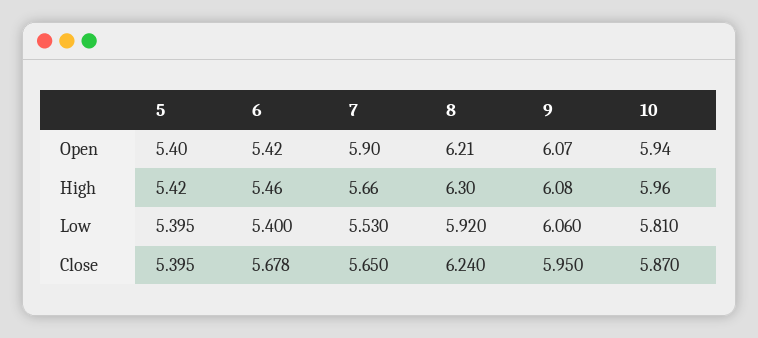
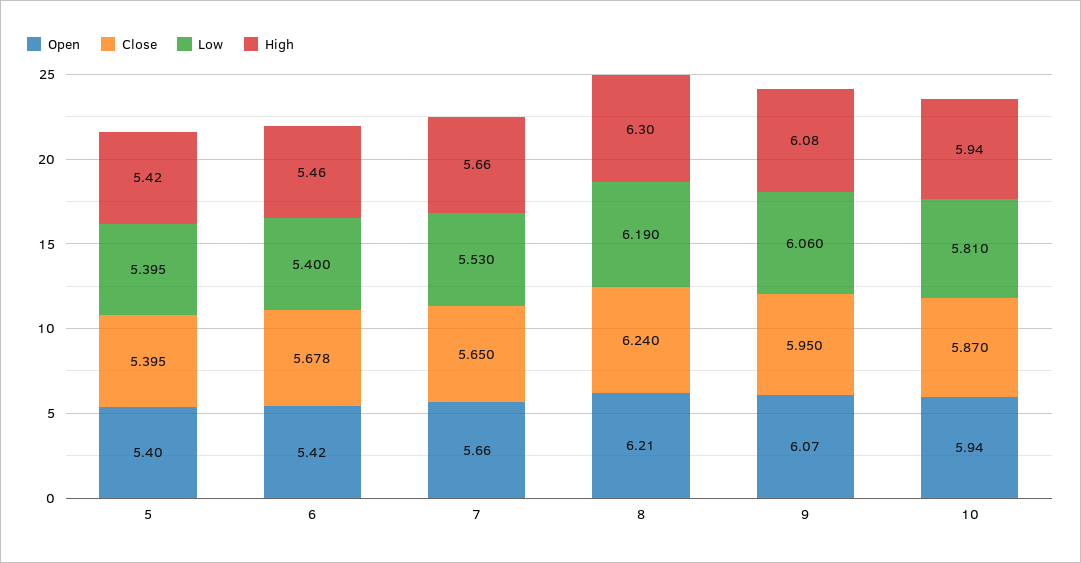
  {
    "Open": {
      "5": 5.4,
      "6": 5.42,
-     "7": 5.9,
+     "7": 5.66,
      "8": 6.21,
      "9": 6.07,
      "10": 5.94
    },
    "High": {
      "5": 5.42,
      "6": 5.46,
      "7": 5.66,
      "8": 6.3,
      "9": 6.08,
-     "10": 5.96
+     "10": 5.94
    },
    "Low": {
      "5": 5.395,
      "6": 5.4,
      "7": 5.53,
-     "8": 5.92,
+     "8": 6.19,
      "9": 6.06,
      "10": 5.81
    },
    "Close": {
      "5": 5.395,
      "6": 5.678,
      "7": 5.65,
      "8": 6.24,
      "9": 5.95,
      "10": 5.87
    }
  }

